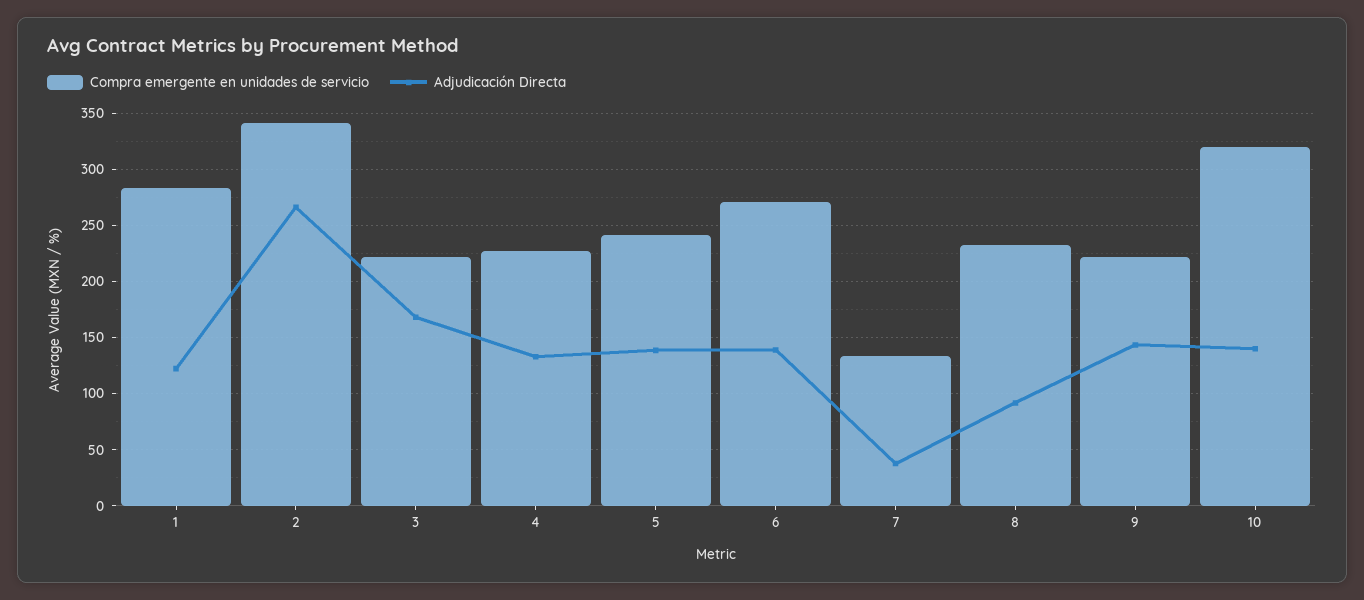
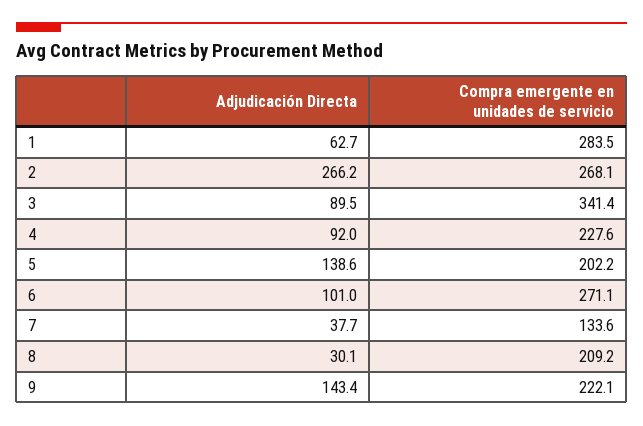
  {
    "Compra emergente en unidades de servicio": {
      "1": 283.5,
-     "2": 340,
+     "2": 268.1,
-     "3": 220,
+     "3": 341.4,
      "4": 227.6,
-     "5": 240,
+     "5": 202.2,
      "6": 271.1,
      "7": 133.6,
-     "8": 230,
+     "8": 209.2,
-     "9": 222.1,
+     "9": 222.1
-     "10": 320
    },
    "Adjudicación Directa": {
-     "1": 120,
+     "1": 62.7,
      "2": 266.2,
-     "3": 170,
+     "3": 89.5,
-     "4": 130,
+     "4": 92,
      "5": 138.6,
-     "6": 140,
+     "6": 101,
      "7": 37.7,
-     "8": 90,
+     "8": 30.1,
-     "9": 143.4,
+     "9": 143.4
-     "10": 140
    }
  }

